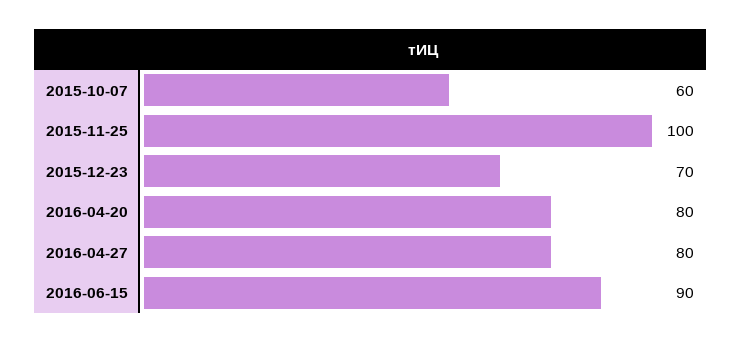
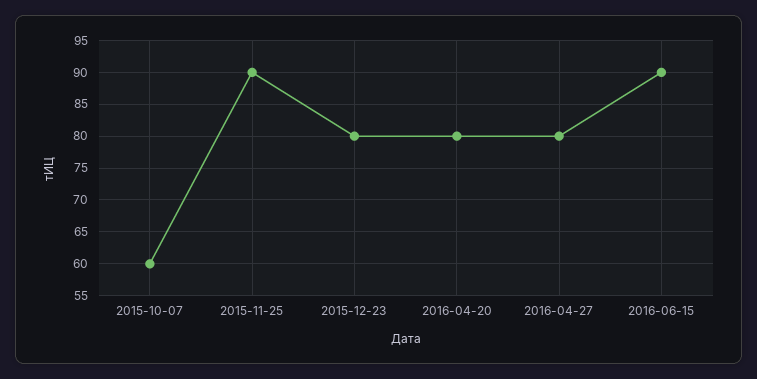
  {
    "2015-10-07": 60,
-   "2015-11-25": 100,
+   "2015-11-25": 90,
-   "2015-12-23": 70,
+   "2015-12-23": 80,
    "2016-04-20": 80,
    "2016-04-27": 80,
    "2016-06-15": 90
  }

